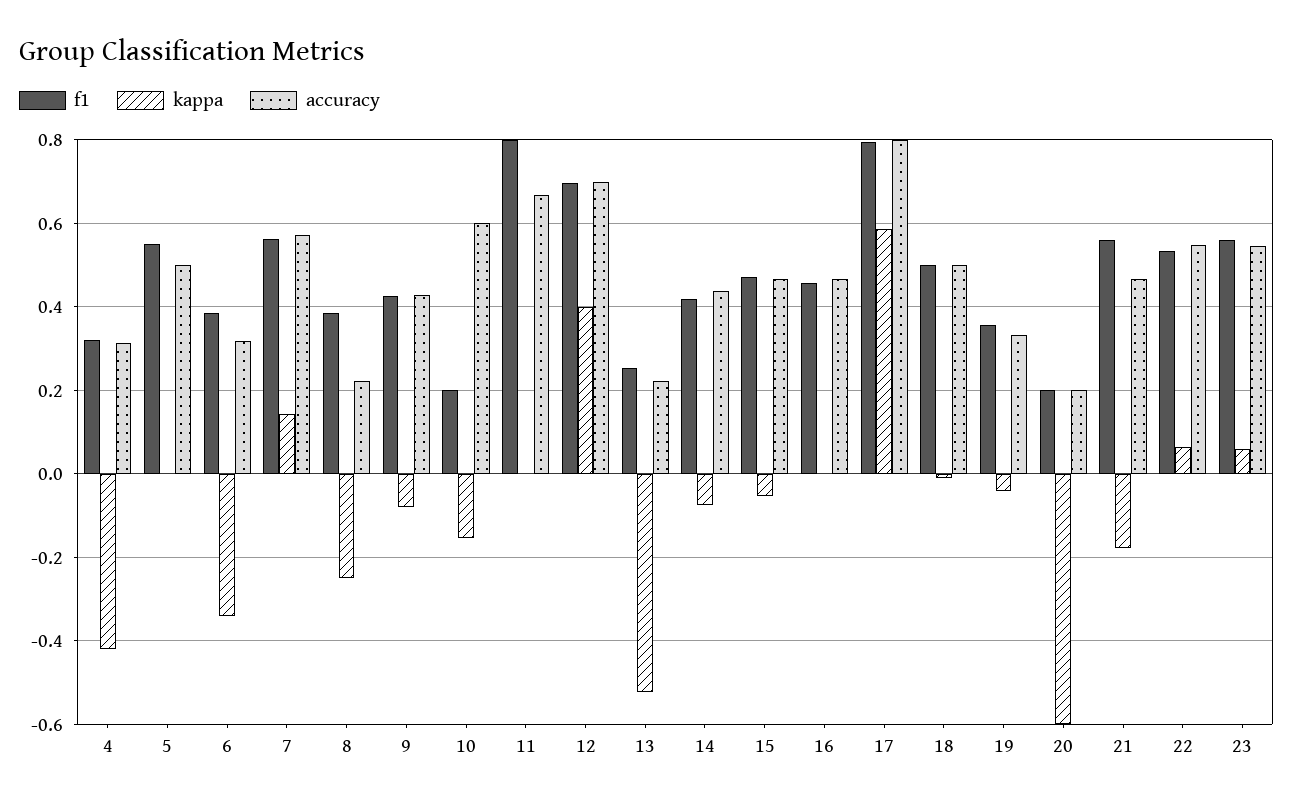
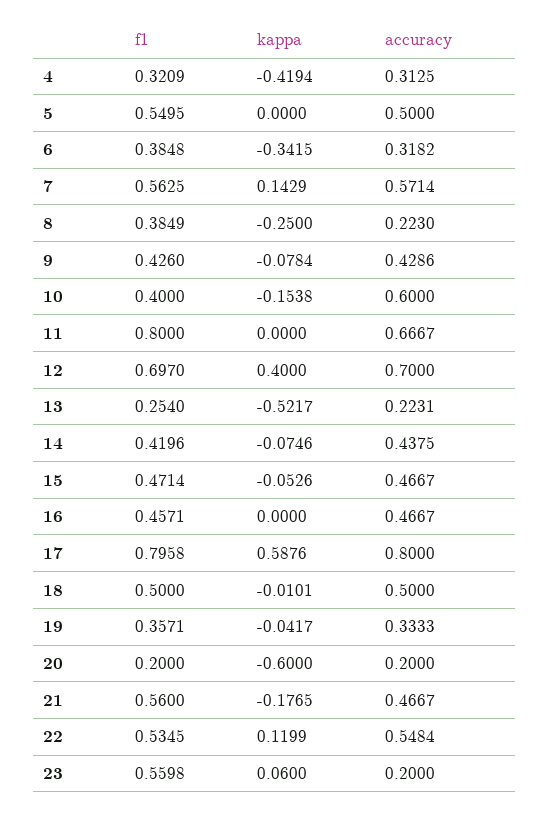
  {
    "f1": {
      "4": 0.3209,
      "5": 0.5495,
      "6": 0.3848,
      "7": 0.5625,
      "8": 0.3849,
      "9": 0.426,
-     "10": 0.2,
+     "10": 0.4,
      "11": 0.8,
      "12": 0.697,
      "13": 0.254,
      "14": 0.4196,
      "15": 0.4714,
      "16": 0.4571,
      "17": 0.7958,
      "18": 0.5,
      "19": 0.3571,
      "20": 0.2,
      "21": 0.56,
      "22": 0.5345,
      "23": 0.5598
    },
    "kappa": {
      "4": -0.4194,
      "5": 0,
      "6": -0.3415,
      "7": 0.1429,
      "8": -0.25,
      "9": -0.0784,
      "10": -0.1538,
      "11": 0,
      "12": 0.4,
      "13": -0.5217,
      "14": -0.0746,
      "15": -0.0526,
      "16": 0,
      "17": 0.5876,
      "18": -0.0101,
      "19": -0.0417,
      "20": -0.6,
      "21": -0.1765,
-     "22": 0.06,
+     "22": 0.1199,
      "23": 0.06
    },
    "accuracy": {
      "4": 0.3125,
      "5": 0.5,
      "6": 0.3182,
      "7": 0.5714,
      "8": 0.223,
      "9": 0.4286,
      "10": 0.6,
      "11": 0.6667,
      "12": 0.7,
      "13": 0.2231,
      "14": 0.4375,
      "15": 0.4667,
      "16": 0.4667,
      "17": 0.8,
      "18": 0.5,
      "19": 0.3333,
      "20": 0.2,
      "21": 0.4667,
      "22": 0.5484,
-     "23": 0.54
+     "23": 0.2
    }
  }

